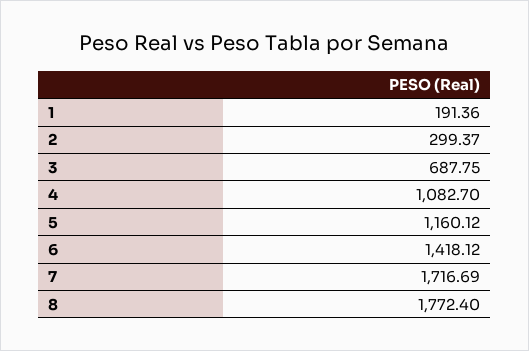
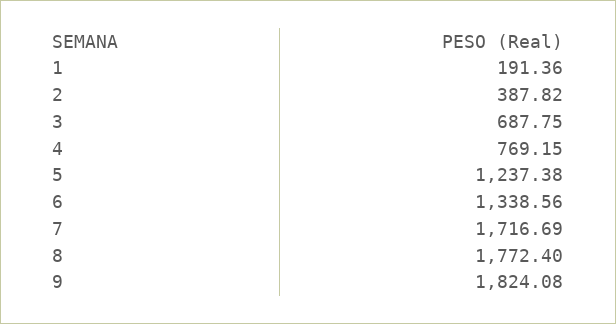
  {
    "1": 191.36,
-   "2": 299.37,
+   "2": 387.82,
    "3": 687.75,
-   "4": 1082.7,
+   "4": 769.15,
-   "5": 1160.12,
+   "5": 1237.38,
-   "6": 1418.12,
+   "6": 1338.56,
    "7": 1716.69,
-   "8": 1772.4
+   "8": 1772.4,
+   "9": 1824.08
  }

